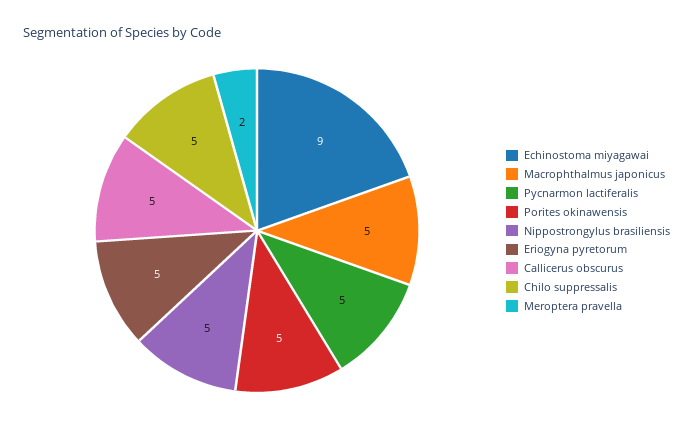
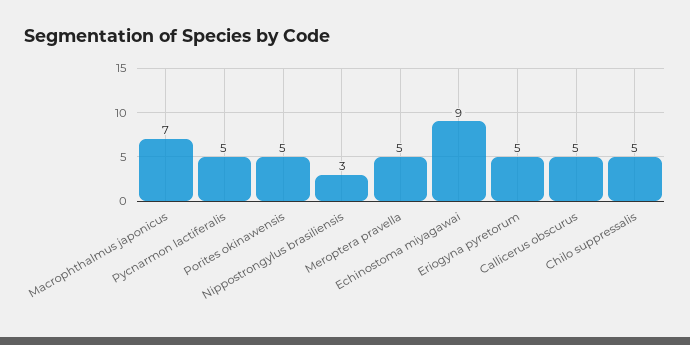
  {
    "Echinostoma miyagawai": 9,
-   "Macrophthalmus japonicus": 5,
+   "Macrophthalmus japonicus": 7,
    "Pycnarmon lactiferalis": 5,
    "Porites okinawensis": 5,
-   "Nippostrongylus brasiliensis": 5,
+   "Nippostrongylus brasiliensis": 3,
    "Eriogyna pyretorum": 5,
    "Callicerus obscurus": 5,
    "Chilo suppressalis": 5,
-   "Meroptera pravella": 2
+   "Meroptera pravella": 5
  }

